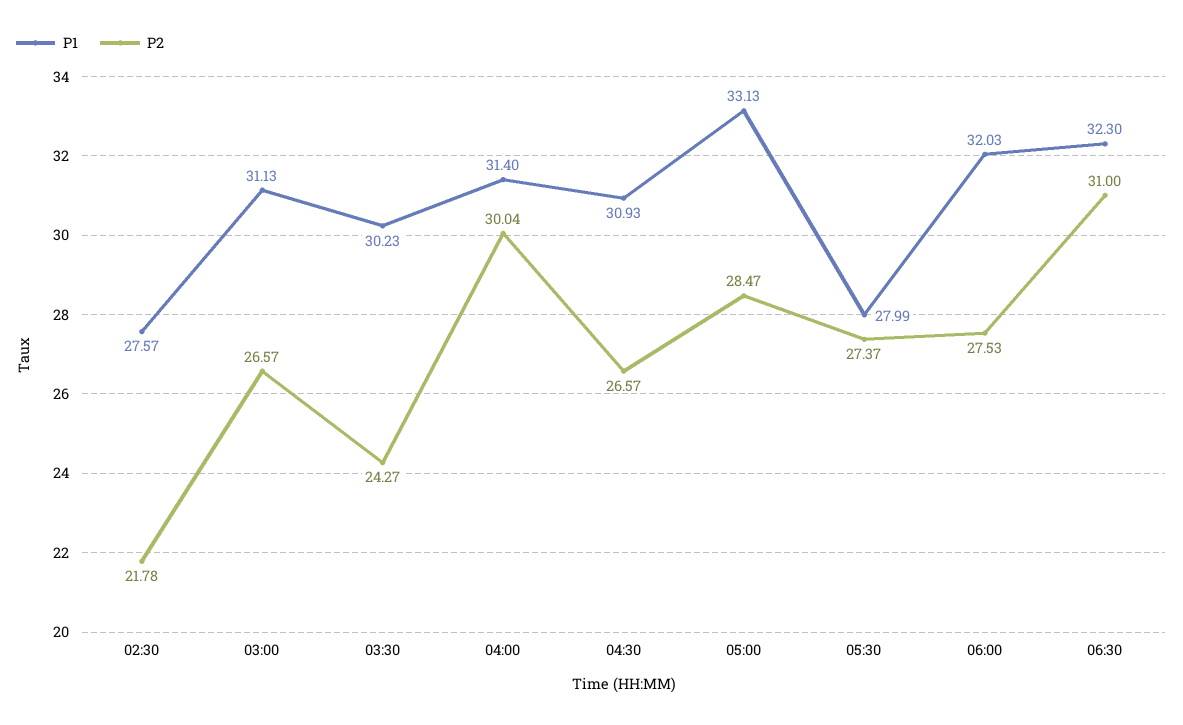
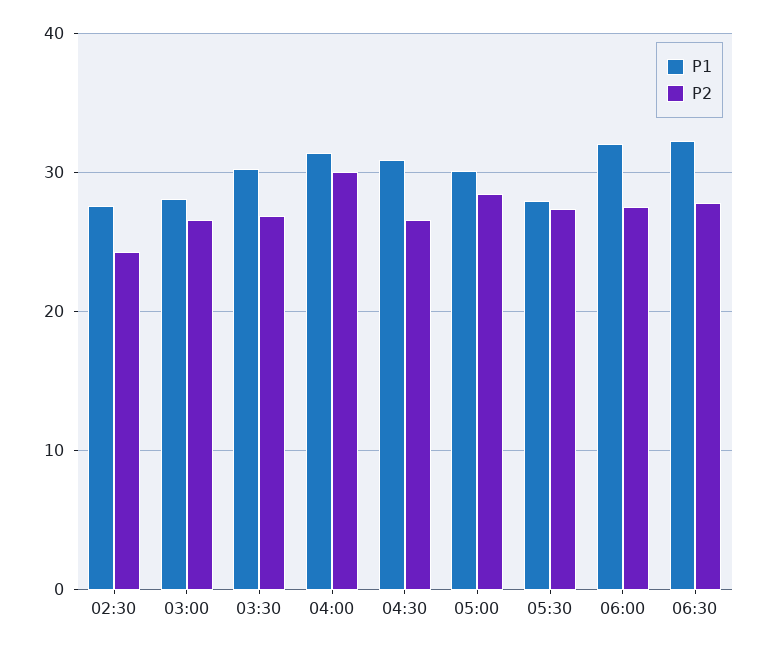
  {
    "P1": {
      "02:30": 27.57,
-     "03:00": 31.13,
+     "03:00": 28,
      "03:30": 30.23,
      "04:00": 31.4,
      "04:30": 30.93,
-     "05:00": 33.13,
+     "05:00": 30,
      "05:30": 27.99,
      "06:00": 32.03,
      "06:30": 32.3
    },
    "P2": {
-     "02:30": 21.78,
+     "02:30": 24,
      "03:00": 26.57,
-     "03:30": 24.27,
+     "03:30": 27,
      "04:00": 30.04,
      "04:30": 26.57,
      "05:00": 28.47,
      "05:30": 27.37,
      "06:00": 27.53,
-     "06:30": 31
+     "06:30": 28
    }
  }

